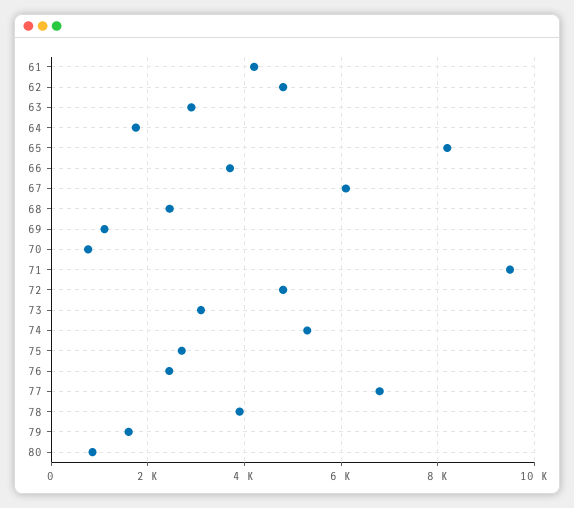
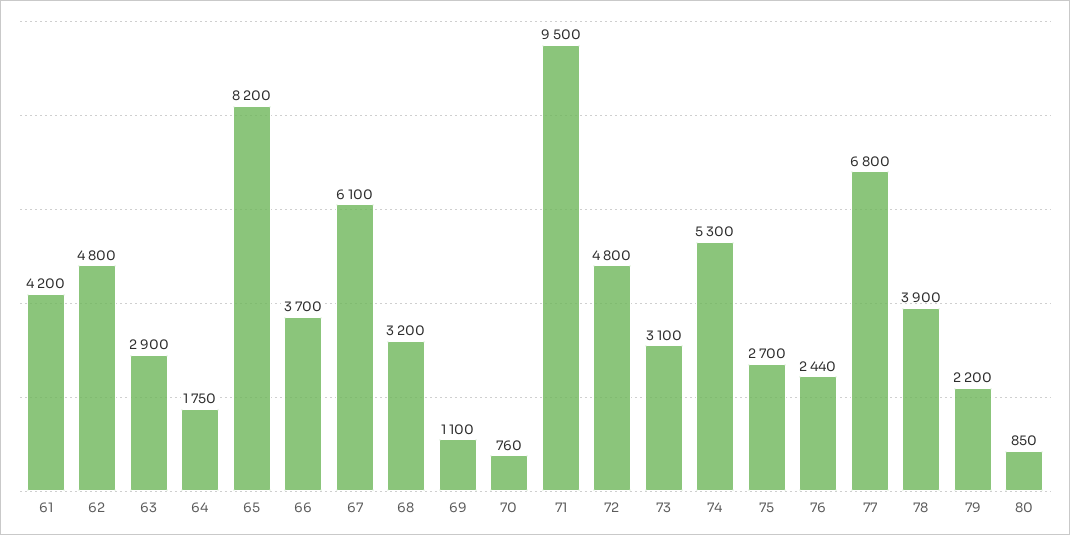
  {
    "61": 4200,
    "62": 4800,
    "63": 2900,
    "64": 1750,
    "65": 8200,
    "66": 3700,
    "67": 6100,
-   "68": 2400,
+   "68": 3200,
    "69": 1100,
    "70": 760,
    "71": 9500,
    "72": 4800,
    "73": 3100,
    "74": 5300,
    "75": 2700,
    "76": 2440,
    "77": 6800,
    "78": 3900,
-   "79": 1600,
+   "79": 2200,
    "80": 850
  }

